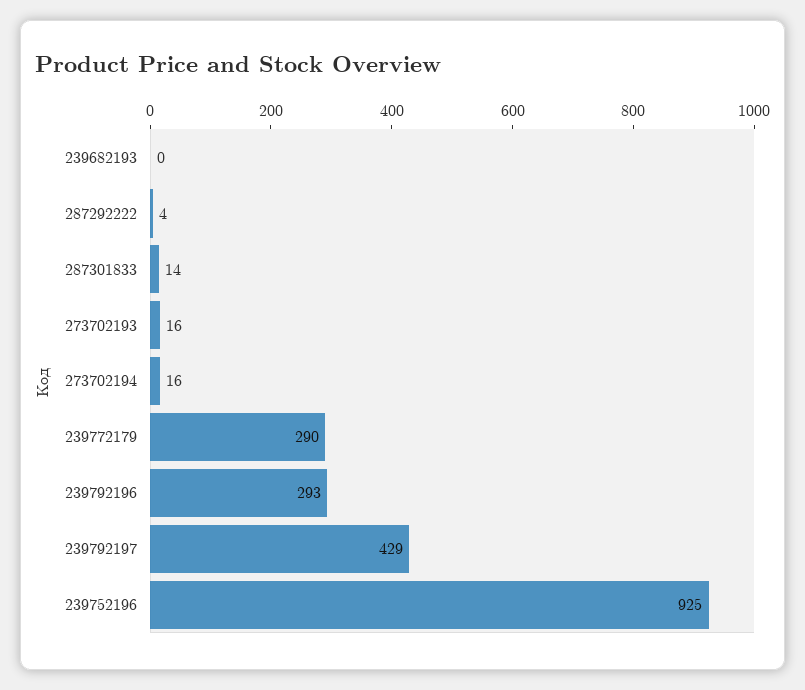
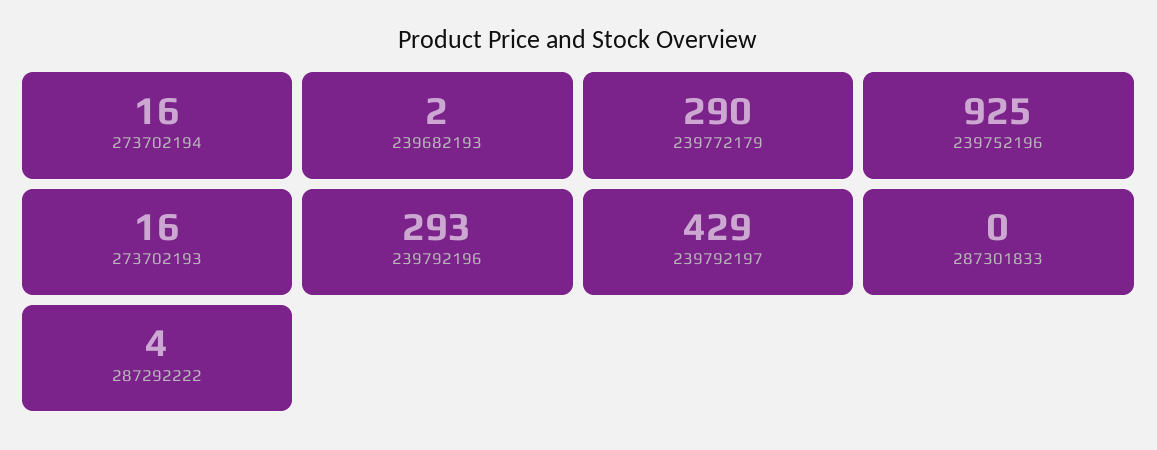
  {
-   "239682193": 0,
+   "239682193": 2,
    "287292222": 4,
-   "287301833": 14,
+   "287301833": 0,
    "273702193": 16,
    "273702194": 16,
    "239772179": 290,
    "239792196": 293,
    "239792197": 429,
    "239752196": 925
  }

